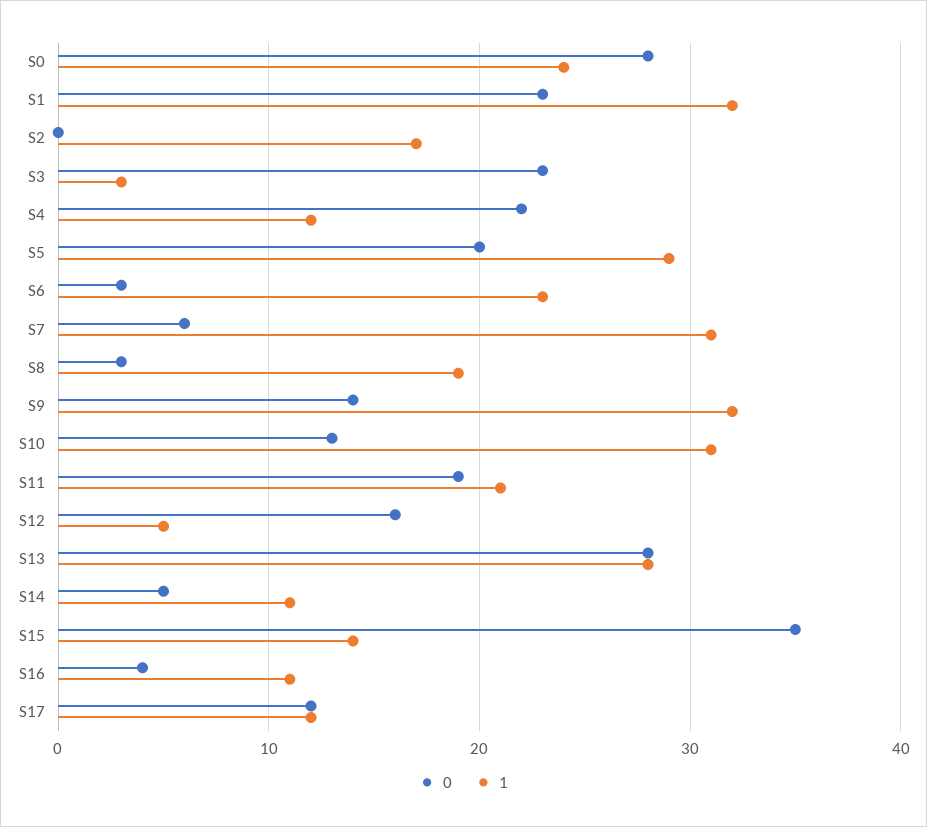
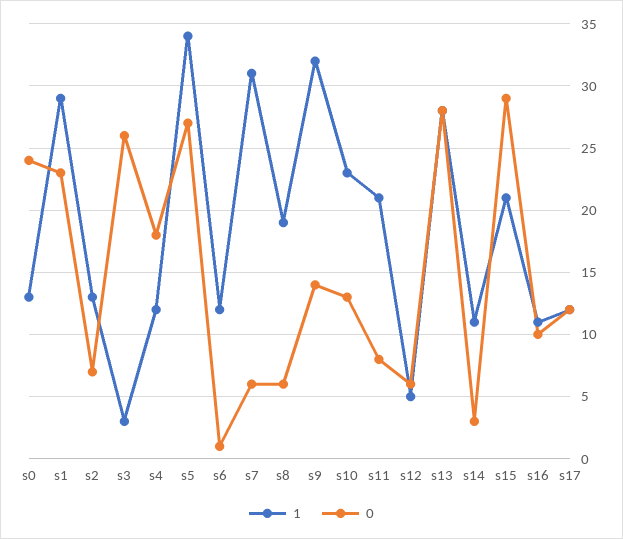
  {
    "0": {
-     "S0": 28,
+     "S0": 24,
      "S1": 23,
-     "S2": 0,
+     "S2": 7,
-     "S3": 23,
+     "S3": 26,
-     "S4": 22,
+     "S4": 18,
-     "S5": 20,
+     "S5": 27,
-     "S6": 3,
+     "S6": 1,
      "S7": 6,
-     "S8": 3,
+     "S8": 6,
      "S9": 14,
      "S10": 13,
-     "S11": 19,
+     "S11": 8,
-     "S12": 16,
+     "S12": 6,
      "S13": 28,
-     "S14": 5,
+     "S14": 3,
-     "S15": 35,
+     "S15": 29,
-     "S16": 4,
+     "S16": 10,
      "S17": 12
    },
    "1": {
-     "S0": 24,
+     "S0": 13,
-     "S1": 32,
+     "S1": 29,
-     "S2": 17,
+     "S2": 13,
      "S3": 3,
      "S4": 12,
-     "S5": 29,
+     "S5": 34,
-     "S6": 23,
+     "S6": 12,
      "S7": 31,
      "S8": 19,
      "S9": 32,
-     "S10": 31,
+     "S10": 23,
      "S11": 21,
      "S12": 5,
      "S13": 28,
      "S14": 11,
-     "S15": 14,
+     "S15": 21,
      "S16": 11,
      "S17": 12
    }
  }

